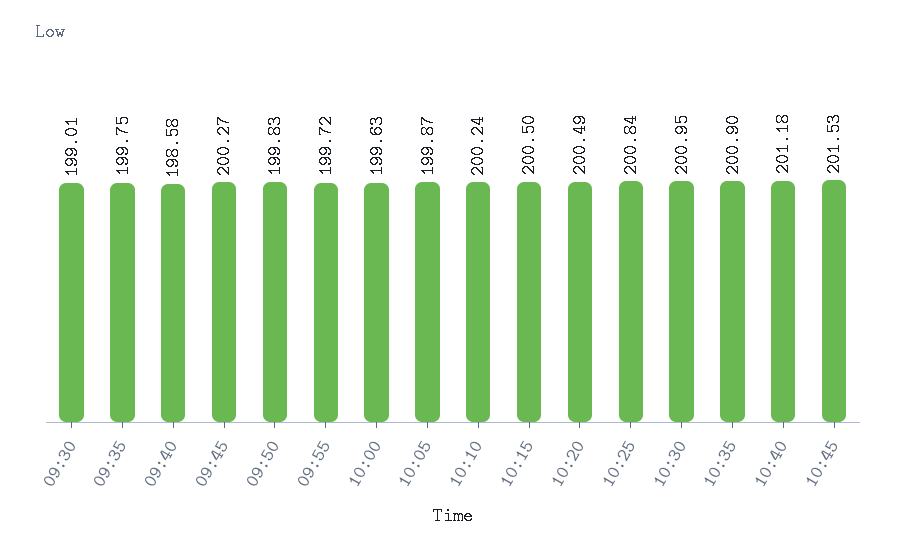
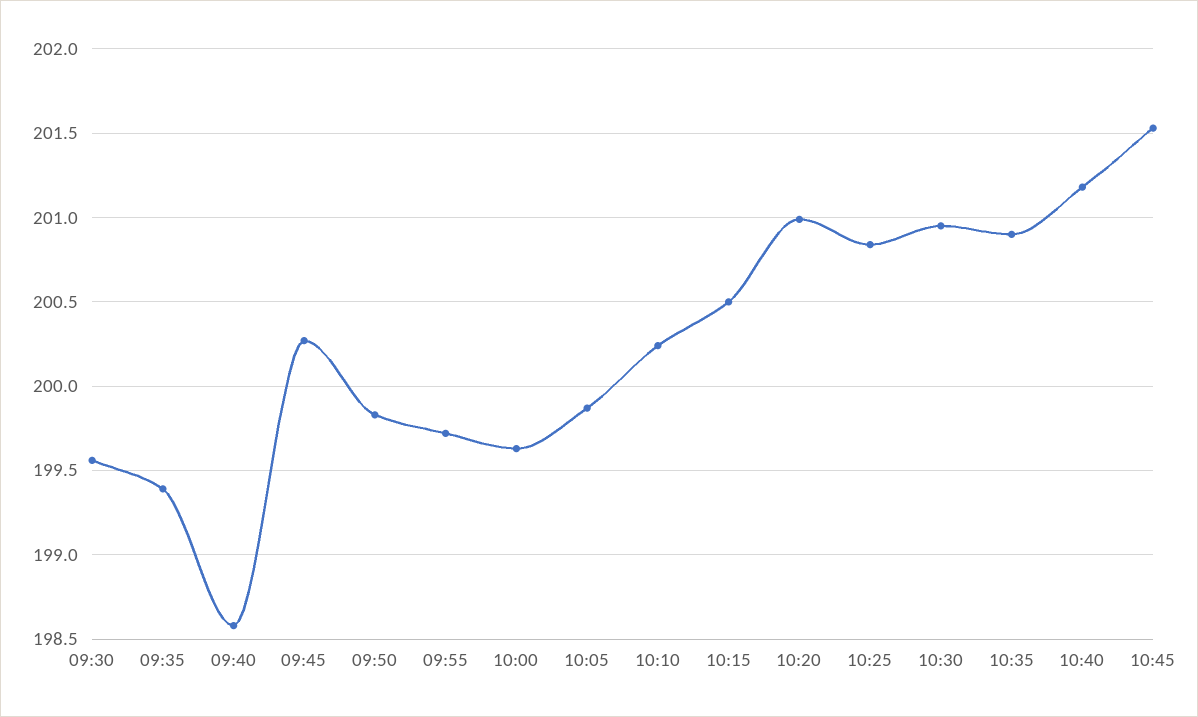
  {
-   "09:30": 199.01,
+   "09:30": 199.55,
-   "09:35": 199.75,
+   "09:35": 199.4,
    "09:40": 198.58,
    "09:45": 200.27,
    "09:50": 199.83,
    "09:55": 199.72,
    "10:00": 199.63,
    "10:05": 199.87,
    "10:10": 200.24,
    "10:15": 200.5,
-   "10:20": 200.49,
+   "10:20": 201,
    "10:25": 200.84,
    "10:30": 200.95,
    "10:35": 200.9,
    "10:40": 201.18,
    "10:45": 201.53
  }

